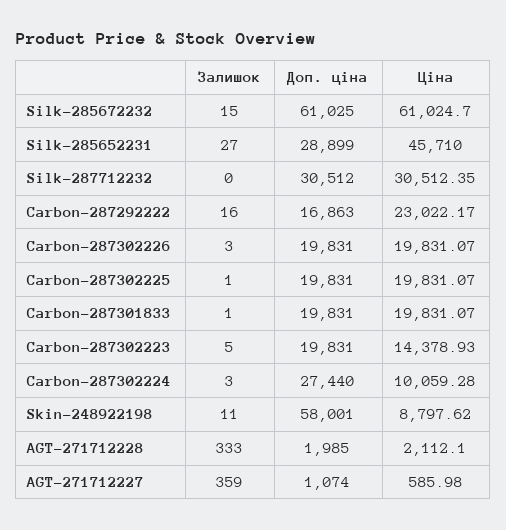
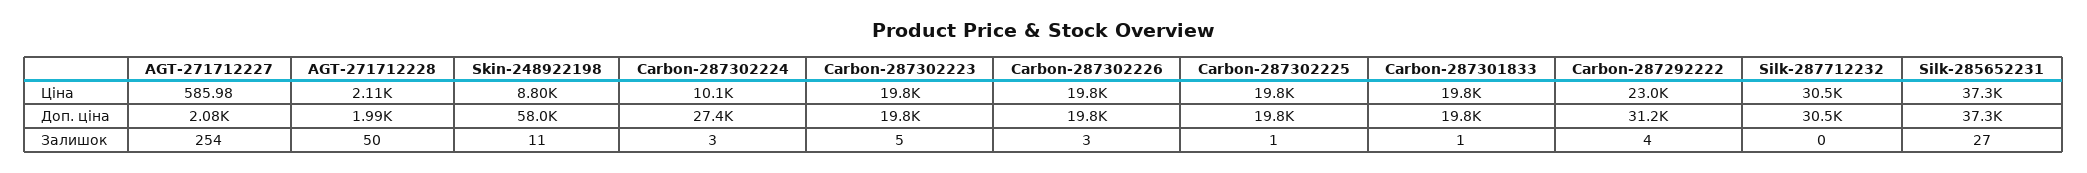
  {
    "Залишок": {
-     "Silk-285672232": 15,
      "Silk-285652231": 27,
      "Silk-287712232": 0,
-     "Carbon-287292222": 16,
+     "Carbon-287292222": 4,
      "Carbon-287302226": 3,
      "Carbon-287302225": 1,
      "Carbon-287301833": 1,
      "Carbon-287302223": 5,
      "Carbon-287302224": 3,
      "Skin-248922198": 11,
-     "AGT-271712228": 333,
+     "AGT-271712228": 50,
-     "AGT-271712227": 359
+     "AGT-271712227": 254
    },
    "Доп. ціна": {
-     "Silk-285672232": 61025,
-     "Silk-285652231": 28899,
+     "Silk-285652231": 37300,
      "Silk-287712232": 30512,
-     "Carbon-287292222": 16863,
+     "Carbon-287292222": 31200,
      "Carbon-287302226": 19831,
      "Carbon-287302225": 19831,
      "Carbon-287301833": 19831,
      "Carbon-287302223": 19831,
      "Carbon-287302224": 27440,
      "Skin-248922198": 58001,
      "AGT-271712228": 1985,
-     "AGT-271712227": 1074
+     "AGT-271712227": 2080
    },
    "Ціна": {
-     "Silk-285672232": 61024.7,
-     "Silk-285652231": 45710,
+     "Silk-285652231": 37300,
      "Silk-287712232": 30512.35,
      "Carbon-287292222": 23022.17,
      "Carbon-287302226": 19831.07,
      "Carbon-287302225": 19831.07,
      "Carbon-287301833": 19831.07,
-     "Carbon-287302223": 14378.93,
+     "Carbon-287302223": 19800,
      "Carbon-287302224": 10059.28,
      "Skin-248922198": 8797.62,
      "AGT-271712228": 2112.1,
      "AGT-271712227": 585.98
    }
  }

